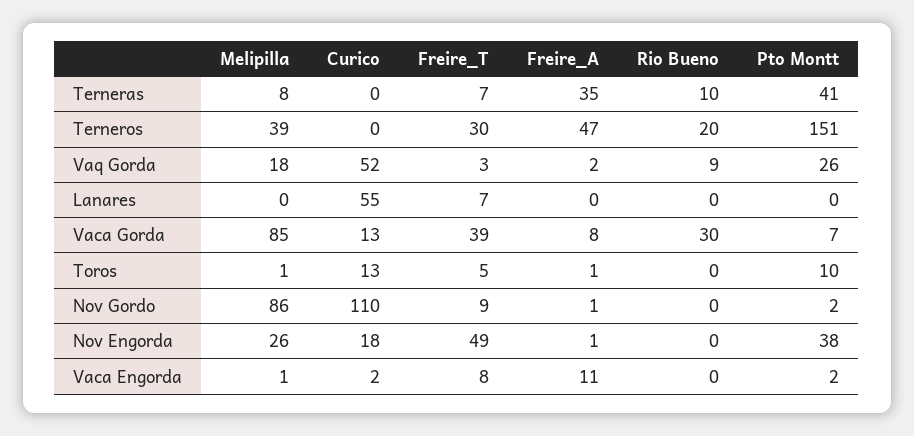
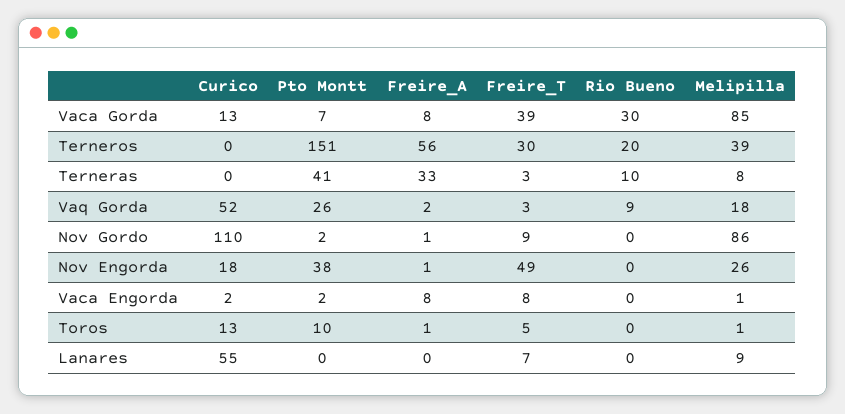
  {
    "Melipilla": {
      "Terneras": 8,
      "Terneros": 39,
      "Vaq Gorda": 18,
-     "Lanares": 0,
+     "Lanares": 9,
      "Vaca Gorda": 85,
      "Toros": 1,
      "Nov Gordo": 86,
      "Nov Engorda": 26,
      "Vaca Engorda": 1
    },
    "Curico": {
      "Terneras": 0,
      "Terneros": 0,
      "Vaq Gorda": 52,
      "Lanares": 55,
      "Vaca Gorda": 13,
      "Toros": 13,
      "Nov Gordo": 110,
      "Nov Engorda": 18,
      "Vaca Engorda": 2
    },
    "Freire_T": {
-     "Terneras": 7,
+     "Terneras": 3,
      "Terneros": 30,
      "Vaq Gorda": 3,
      "Lanares": 7,
      "Vaca Gorda": 39,
      "Toros": 5,
      "Nov Gordo": 9,
      "Nov Engorda": 49,
      "Vaca Engorda": 8
    },
    "Freire_A": {
-     "Terneras": 35,
+     "Terneras": 33,
-     "Terneros": 47,
+     "Terneros": 56,
      "Vaq Gorda": 2,
      "Lanares": 0,
      "Vaca Gorda": 8,
      "Toros": 1,
      "Nov Gordo": 1,
      "Nov Engorda": 1,
-     "Vaca Engorda": 11
+     "Vaca Engorda": 8
    },
    "Rio Bueno": {
      "Terneras": 10,
      "Terneros": 20,
      "Vaq Gorda": 9,
      "Lanares": 0,
      "Vaca Gorda": 30,
      "Toros": 0,
      "Nov Gordo": 0,
      "Nov Engorda": 0,
      "Vaca Engorda": 0
    },
    "Pto Montt": {
      "Terneras": 41,
      "Terneros": 151,
      "Vaq Gorda": 26,
      "Lanares": 0,
      "Vaca Gorda": 7,
      "Toros": 10,
      "Nov Gordo": 2,
      "Nov Engorda": 38,
      "Vaca Engorda": 2
    }
  }

